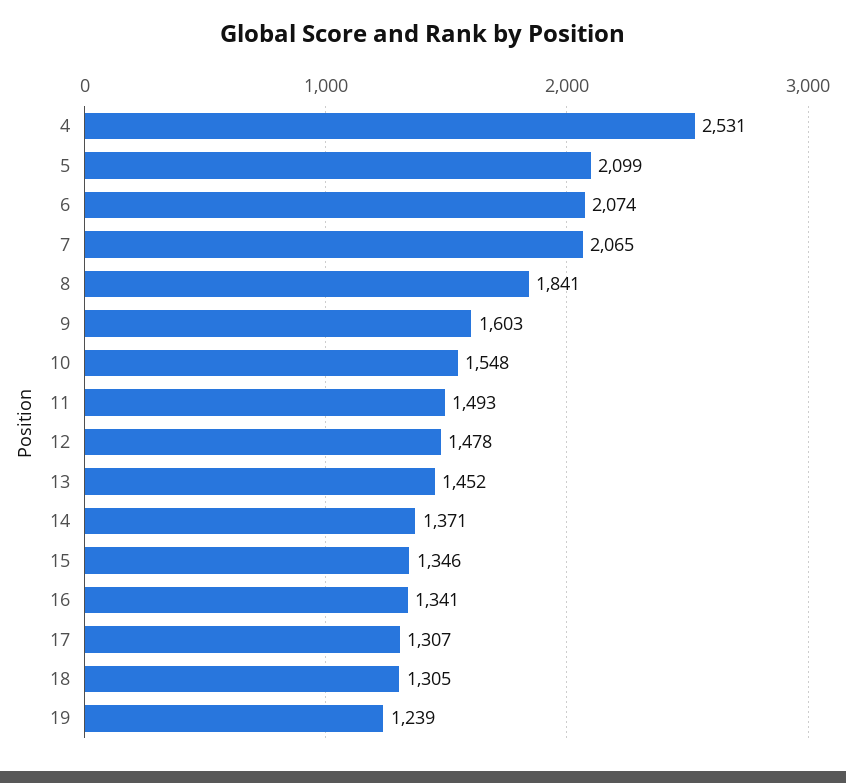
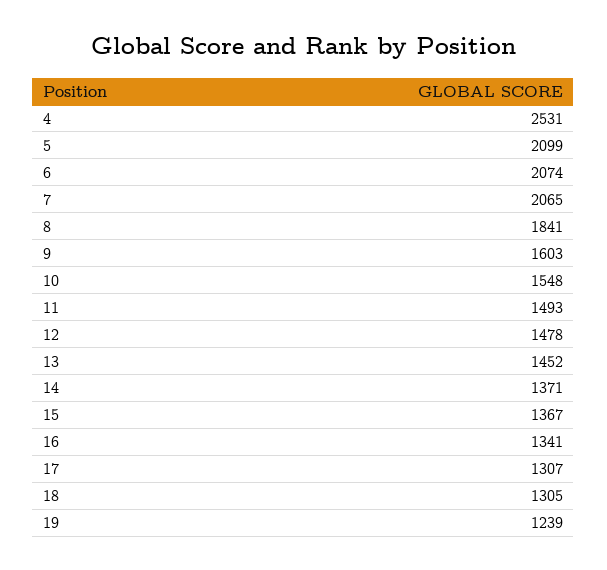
  {
    "4": 2531,
    "5": 2099,
    "6": 2074,
    "7": 2065,
    "8": 1841,
    "9": 1603,
    "10": 1548,
    "11": 1493,
    "12": 1478,
    "13": 1452,
    "14": 1371,
-   "15": 1346,
+   "15": 1367,
    "16": 1341,
    "17": 1307,
    "18": 1305,
    "19": 1239
  }

